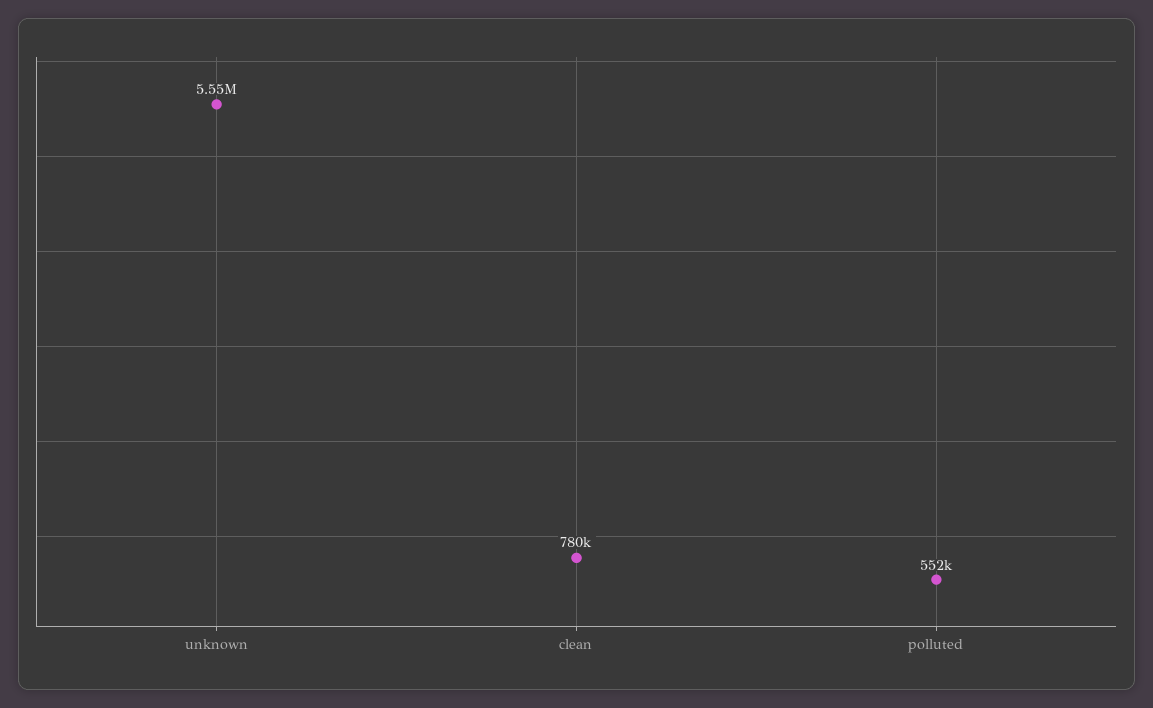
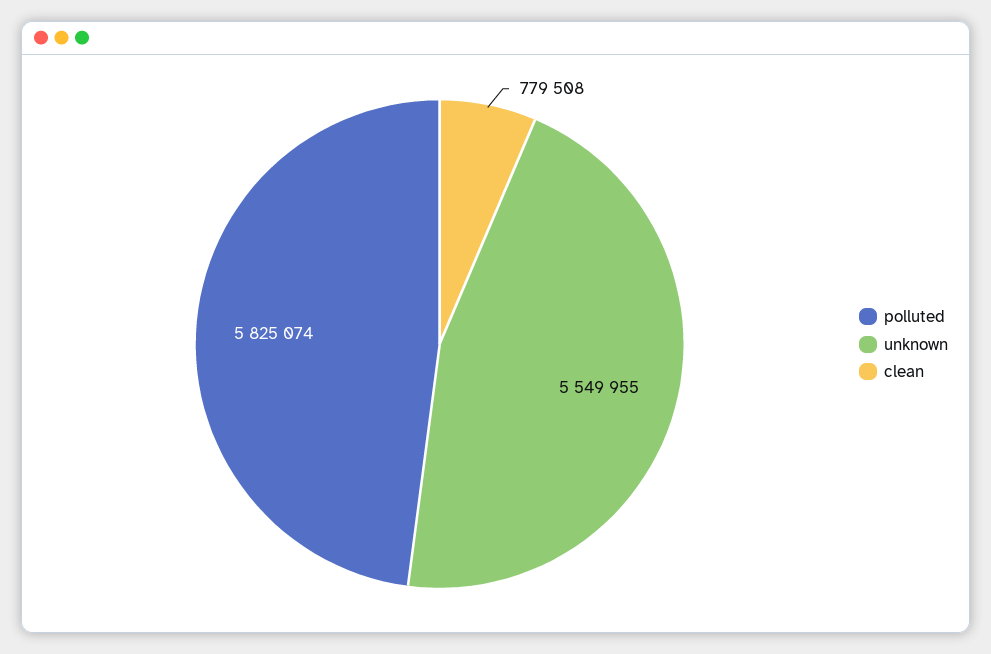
  {
    "unknown": 5549955,
    "clean": 779508,
-   "polluted": 552000
+   "polluted": 5825074
  }

